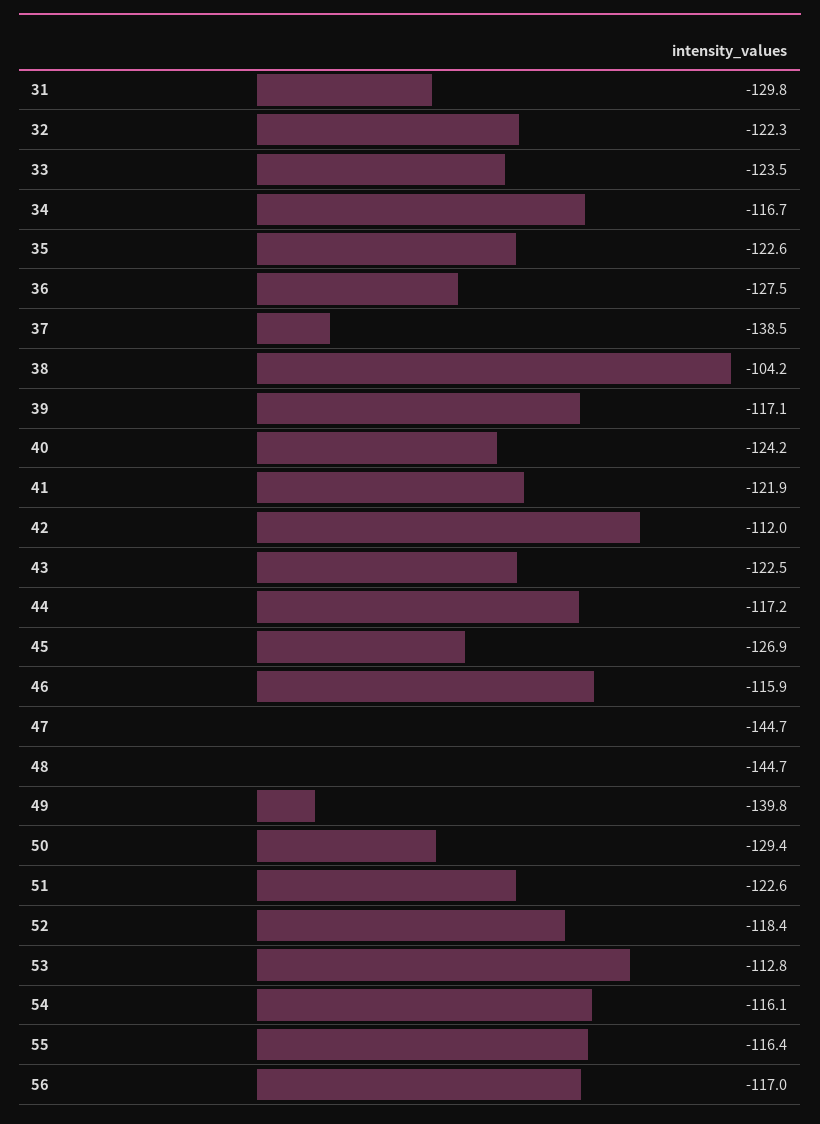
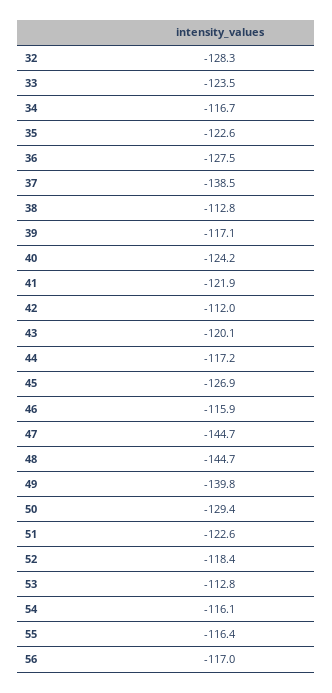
  {
-   "31": -129.8,
-   "32": -122.3,
+   "32": -128.3,
    "33": -123.5,
    "34": -116.7,
    "35": -122.6,
    "36": -127.5,
    "37": -138.5,
-   "38": -104.2,
+   "38": -112.8,
    "39": -117.1,
    "40": -124.2,
    "41": -121.9,
    "42": -112,
-   "43": -122.5,
+   "43": -120.1,
    "44": -117.2,
    "45": -126.9,
    "46": -115.9,
    "47": -144.7,
    "48": -144.7,
    "49": -139.8,
    "50": -129.4,
    "51": -122.6,
    "52": -118.4,
    "53": -112.8,
    "54": -116.1,
    "55": -116.4,
    "56": -117
  }

